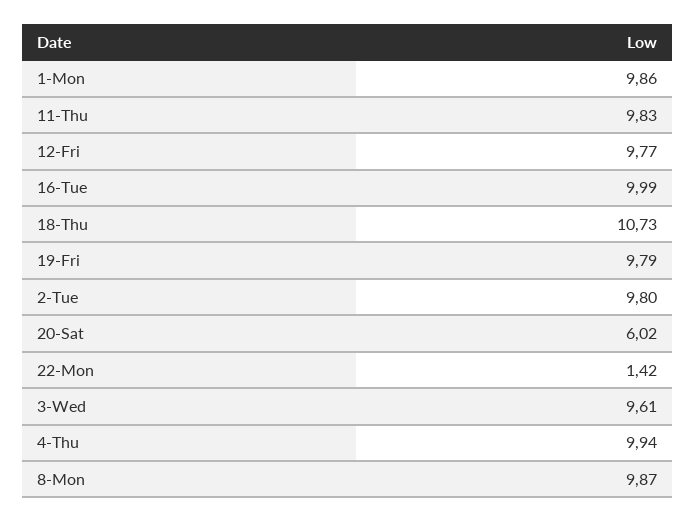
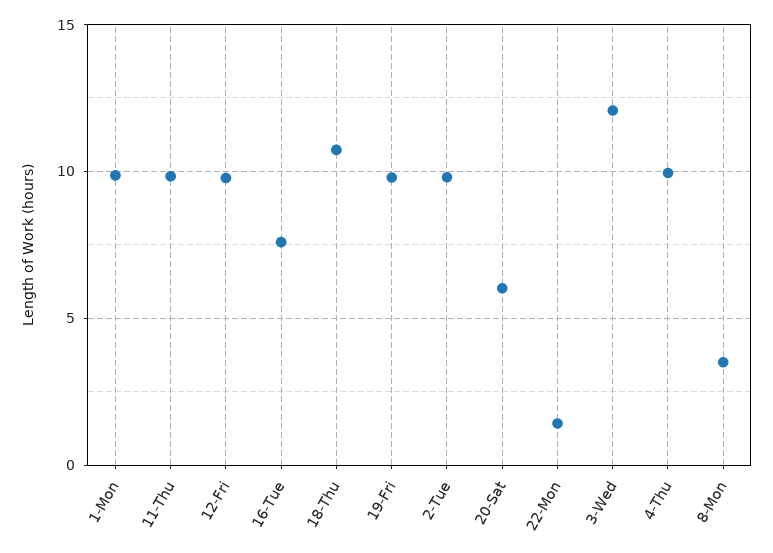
  {
    "1-Mon": 9.86,
    "11-Thu": 9.83,
    "12-Fri": 9.77,
-   "16-Tue": 9.99,
+   "16-Tue": 7.5,
    "18-Thu": 10.73,
    "19-Fri": 9.79,
    "2-Tue": 9.8,
    "20-Sat": 6.02,
    "22-Mon": 1.42,
-   "3-Wed": 9.61,
+   "3-Wed": 12,
    "4-Thu": 9.94,
-   "8-Mon": 9.87
+   "8-Mon": 3.5
  }

